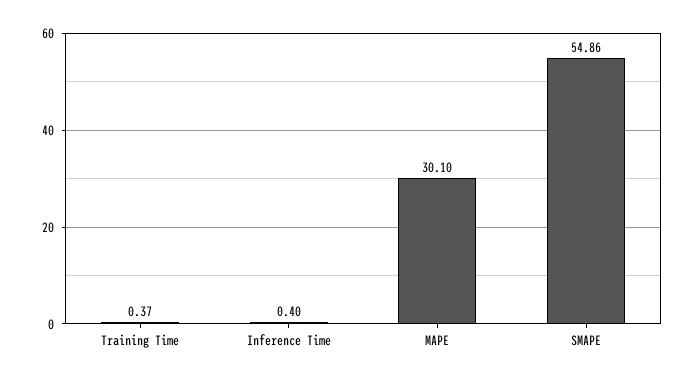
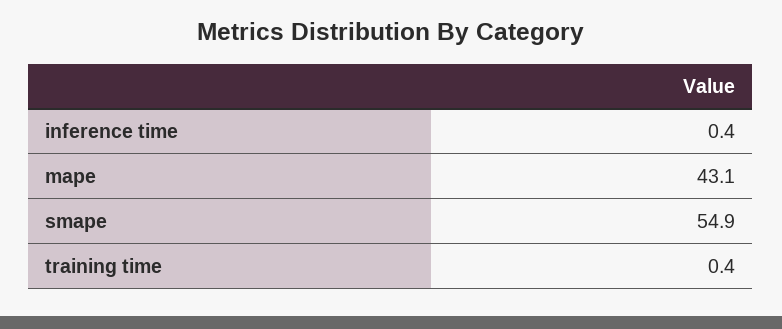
  {
    "Training Time": 0.37,
    "Inference Time": 0.4,
-   "MAPE": 30.1,
+   "MAPE": 43.1,
    "SMAPE": 54.86
  }

